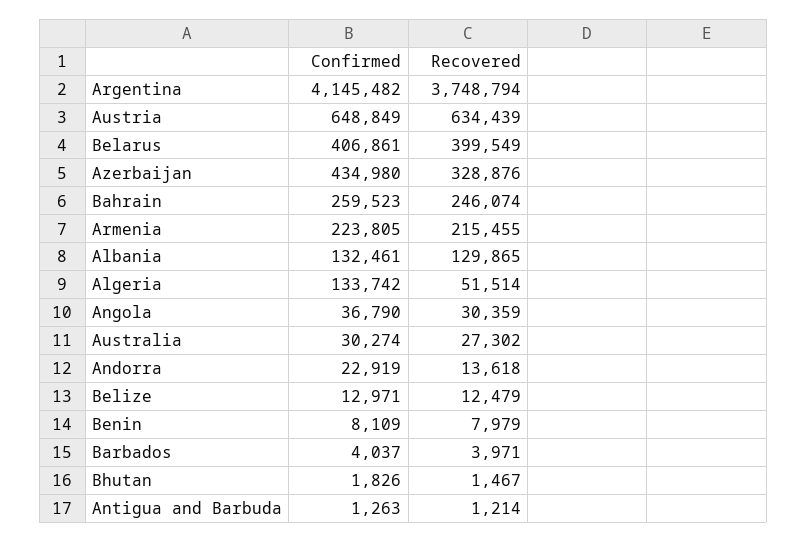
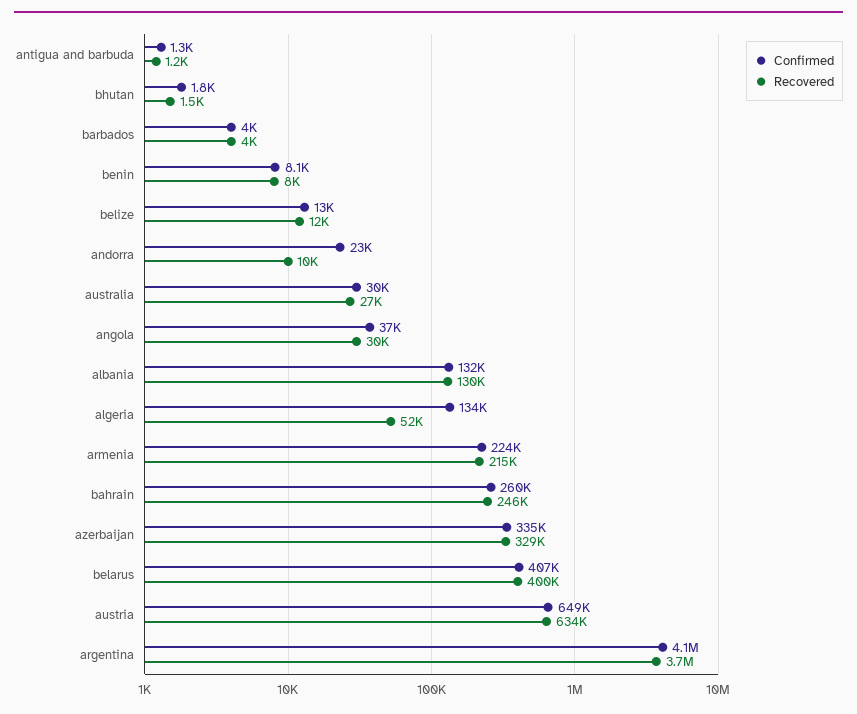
  {
    "Confirmed": {
      "Argentina": 4145482,
      "Austria": 648849,
      "Belarus": 406861,
-     "Azerbaijan": 434980,
+     "Azerbaijan": 335000,
      "Bahrain": 259523,
      "Armenia": 223805,
      "Albania": 132461,
      "Algeria": 133742,
      "Angola": 36790,
      "Australia": 30274,
      "Andorra": 22919,
      "Belize": 12971,
      "Benin": 8109,
      "Barbados": 4037,
      "Bhutan": 1826,
      "Antigua and Barbuda": 1263
    },
    "Recovered": {
      "Argentina": 3748794,
      "Austria": 634439,
      "Belarus": 399549,
      "Azerbaijan": 328876,
      "Bahrain": 246074,
      "Armenia": 215455,
      "Albania": 129865,
      "Algeria": 51514,
      "Angola": 30359,
      "Australia": 27302,
-     "Andorra": 13618,
+     "Andorra": 10000,
      "Belize": 12479,
      "Benin": 7979,
      "Barbados": 3971,
      "Bhutan": 1467,
      "Antigua and Barbuda": 1214
    }
  }

